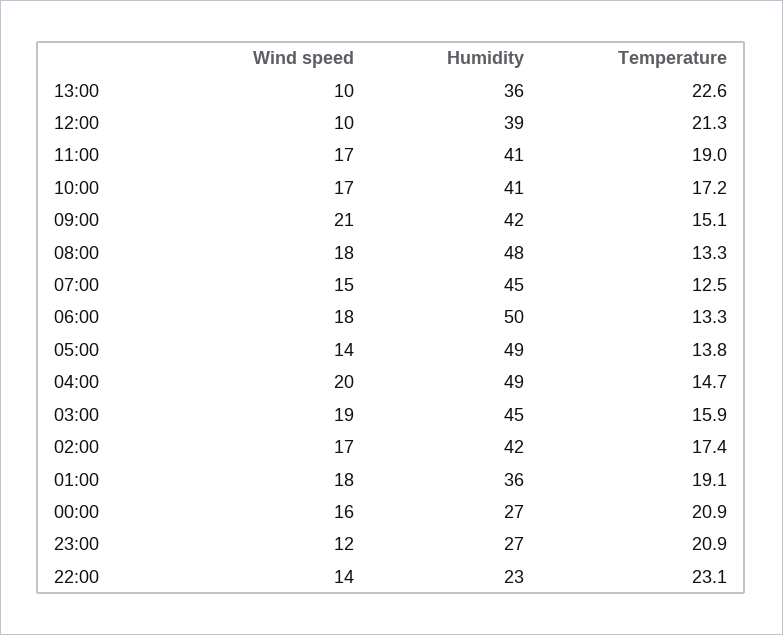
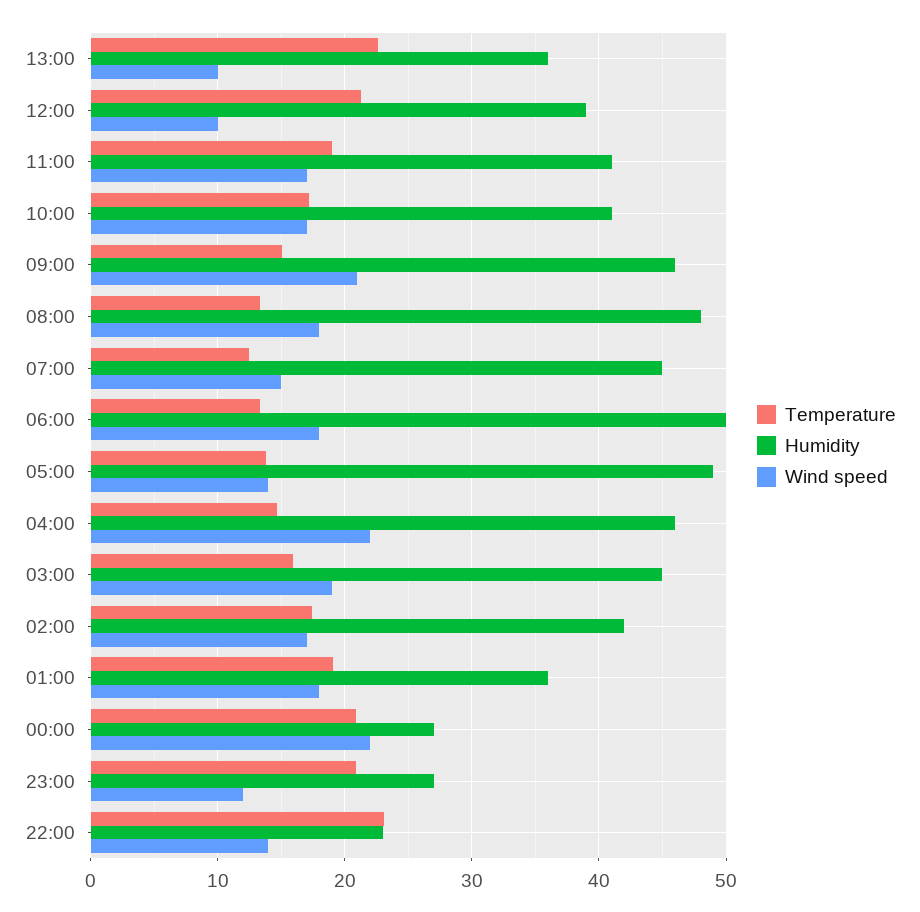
  {
    "Wind speed": {
      "13:00": 10,
      "12:00": 10,
      "11:00": 17,
      "10:00": 17,
      "09:00": 21,
      "08:00": 18,
      "07:00": 15,
      "06:00": 18,
      "05:00": 14,
-     "04:00": 20,
+     "04:00": 22,
      "03:00": 19,
      "02:00": 17,
      "01:00": 18,
-     "00:00": 16,
+     "00:00": 22,
      "23:00": 12,
      "22:00": 14
    },
    "Humidity": {
      "13:00": 36,
      "12:00": 39,
      "11:00": 41,
      "10:00": 41,
-     "09:00": 42,
+     "09:00": 46,
      "08:00": 48,
      "07:00": 45,
      "06:00": 50,
      "05:00": 49,
-     "04:00": 49,
+     "04:00": 46,
      "03:00": 45,
      "02:00": 42,
      "01:00": 36,
      "00:00": 27,
      "23:00": 27,
      "22:00": 23
    },
    "Temperature": {
      "13:00": 22.6,
      "12:00": 21.3,
      "11:00": 19,
      "10:00": 17.2,
      "09:00": 15.1,
      "08:00": 13.3,
      "07:00": 12.5,
      "06:00": 13.3,
      "05:00": 13.8,
      "04:00": 14.7,
      "03:00": 15.9,
      "02:00": 17.4,
      "01:00": 19.1,
      "00:00": 20.9,
      "23:00": 20.9,
      "22:00": 23.1
    }
  }

